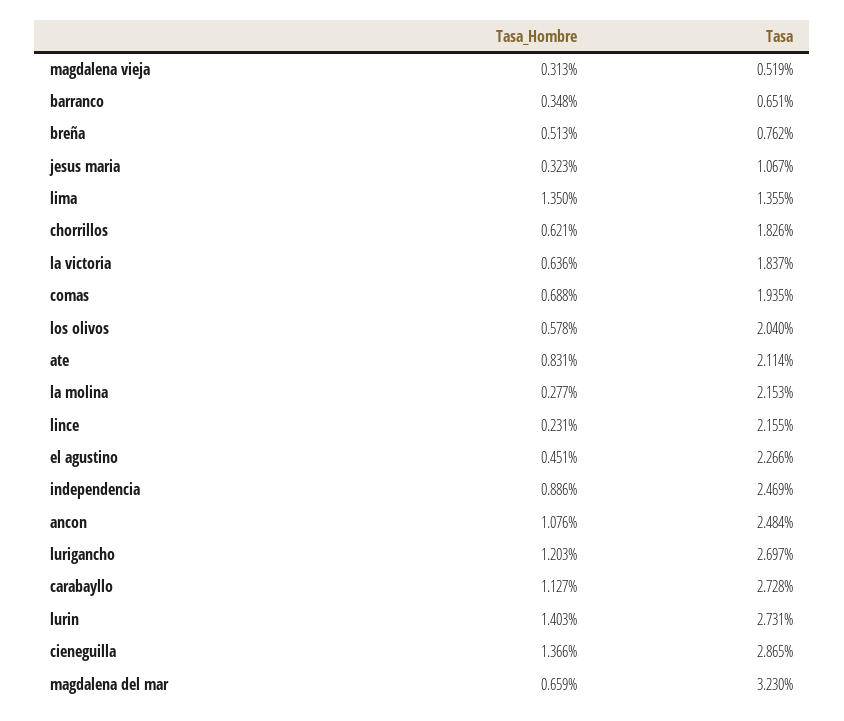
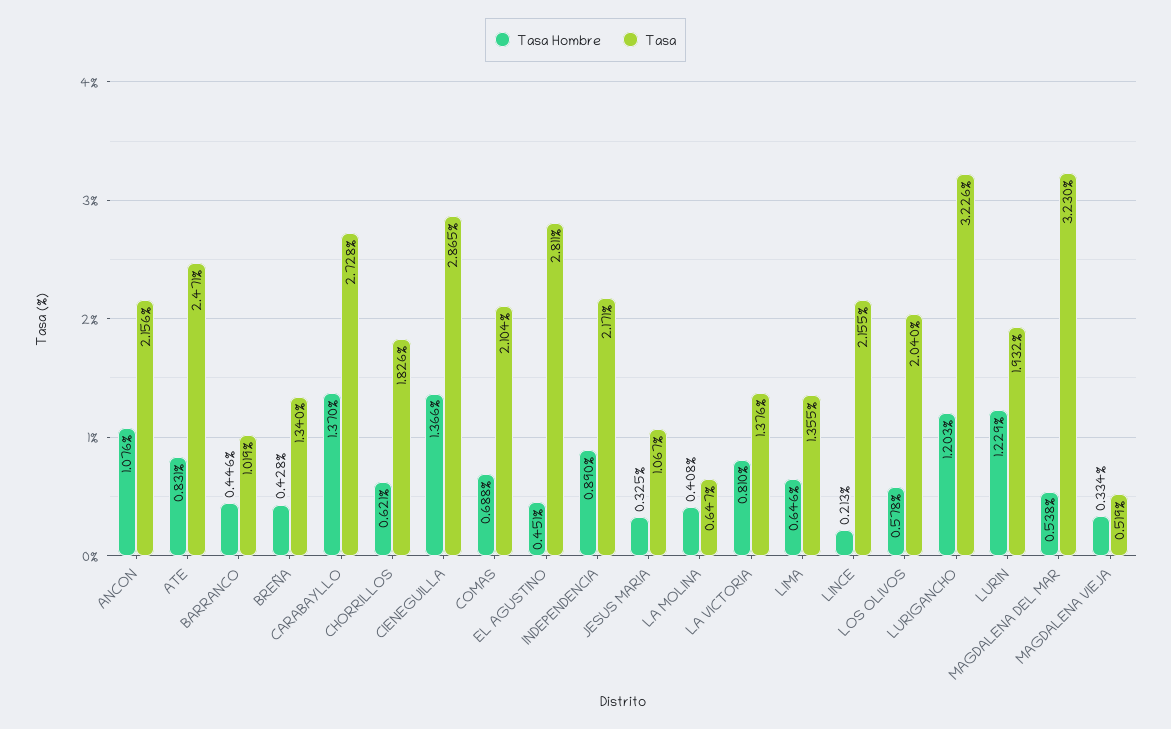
  {
    "Tasa_Hombre": {
-     "magdalena vieja": 0.313,
+     "magdalena vieja": 0.334,
-     "barranco": 0.348,
+     "barranco": 0.446,
-     "breña": 0.513,
+     "breña": 0.428,
-     "jesus maria": 0.323,
+     "jesus maria": 0.325,
-     "lima": 1.35,
+     "lima": 0.646,
      "chorrillos": 0.621,
-     "la victoria": 0.636,
+     "la victoria": 0.81,
      "comas": 0.688,
      "los olivos": 0.578,
      "ate": 0.831,
-     "la molina": 0.277,
+     "la molina": 0.408,
-     "lince": 0.231,
+     "lince": 0.213,
      "el agustino": 0.451,
-     "independencia": 0.886,
+     "independencia": 0.89,
      "ancon": 1.076,
      "lurigancho": 1.203,
-     "carabayllo": 1.127,
+     "carabayllo": 1.37,
-     "lurin": 1.403,
+     "lurin": 1.229,
      "cieneguilla": 1.366,
-     "magdalena del mar": 0.659
+     "magdalena del mar": 0.538
    },
    "Tasa": {
      "magdalena vieja": 0.519,
-     "barranco": 0.651,
+     "barranco": 1.019,
-     "breña": 0.762,
+     "breña": 1.34,
      "jesus maria": 1.067,
      "lima": 1.355,
      "chorrillos": 1.826,
-     "la victoria": 1.837,
+     "la victoria": 1.376,
-     "comas": 1.935,
+     "comas": 2.104,
      "los olivos": 2.04,
-     "ate": 2.114,
+     "ate": 2.471,
-     "la molina": 2.153,
+     "la molina": 0.647,
      "lince": 2.155,
-     "el agustino": 2.266,
+     "el agustino": 2.811,
-     "independencia": 2.469,
+     "independencia": 2.171,
-     "ancon": 2.484,
+     "ancon": 2.156,
-     "lurigancho": 2.697,
+     "lurigancho": 3.226,
      "carabayllo": 2.728,
-     "lurin": 2.731,
+     "lurin": 1.932,
      "cieneguilla": 2.865,
      "magdalena del mar": 3.23
    }
  }

